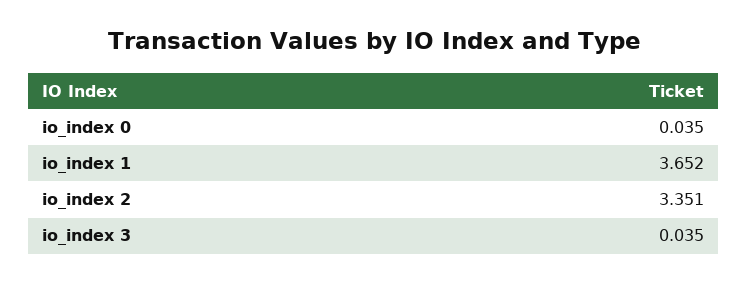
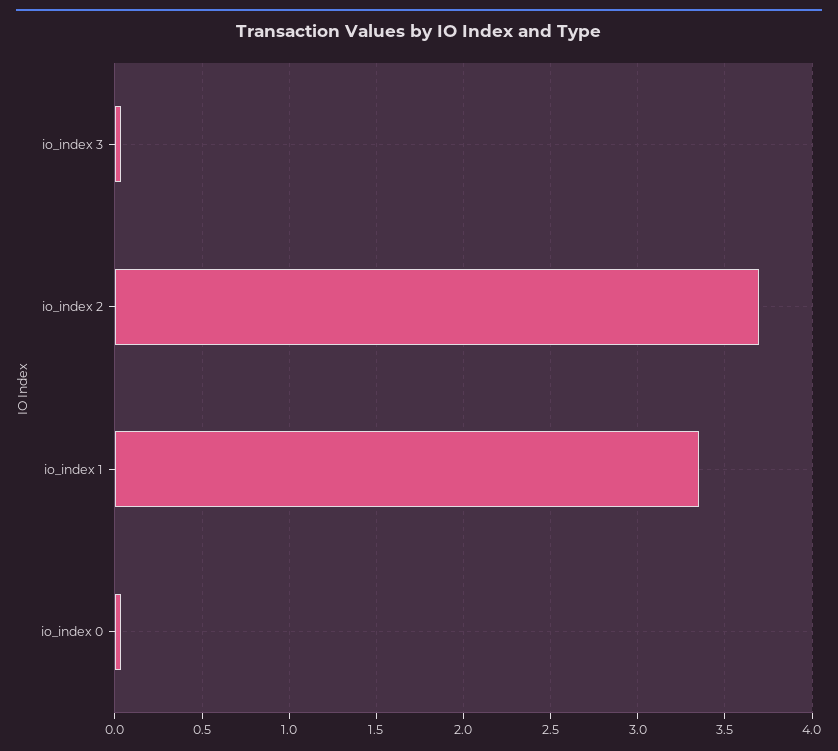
  {
    "io_index 0": 0.035,
-   "io_index 1": 3.652,
+   "io_index 1": 3.35,
-   "io_index 2": 3.351,
+   "io_index 2": 3.7,
    "io_index 3": 0.035
  }

